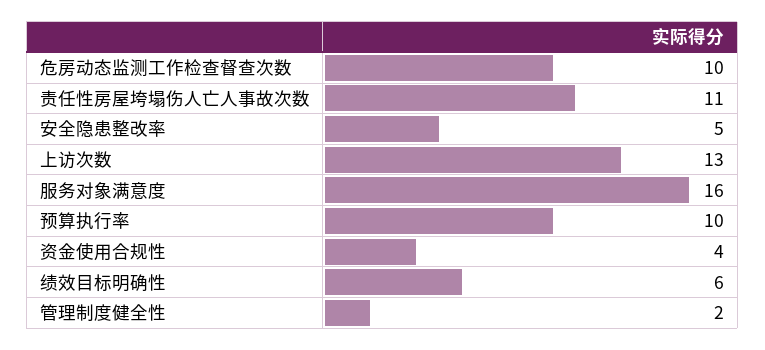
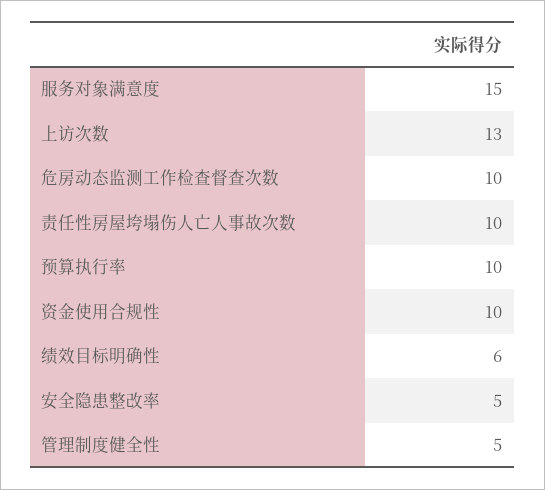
  {
    "危房动态监测工作检查督查次数": 10,
-   "责任性房屋垮塌伤人亡人事故次数": 11,
+   "责任性房屋垮塌伤人亡人事故次数": 10,
    "安全隐患整改率": 5,
    "上访次数": 13,
-   "服务对象满意度": 16,
+   "服务对象满意度": 15,
    "预算执行率": 10,
-   "资金使用合规性": 4,
+   "资金使用合规性": 10,
    "绩效目标明确性": 6,
-   "管理制度健全性": 2
+   "管理制度健全性": 5
  }

